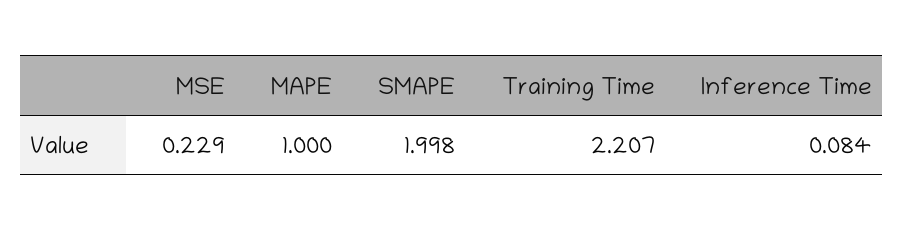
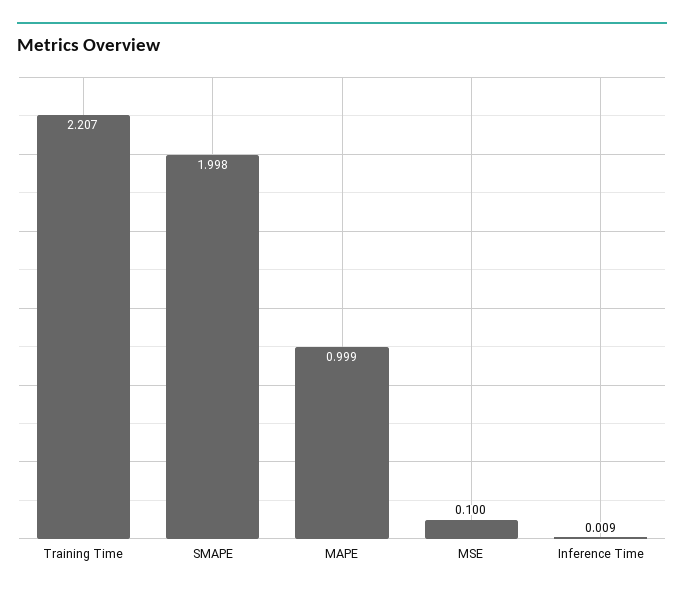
  {
-   "MSE": 0.229,
+   "MSE": 0.1,
-   "MAPE": 1,
+   "MAPE": 0.999,
    "SMAPE": 1.998,
    "Training Time": 2.207,
-   "Inference Time": 0.084
+   "Inference Time": 0.009
  }

